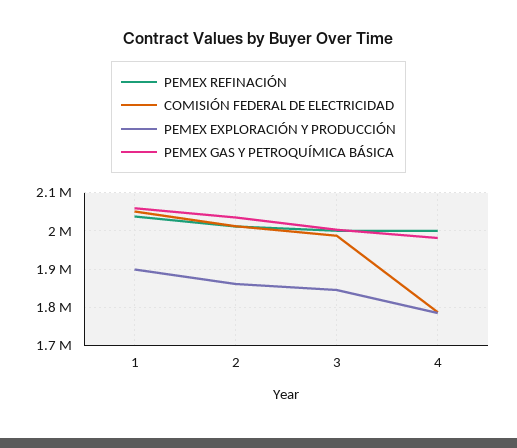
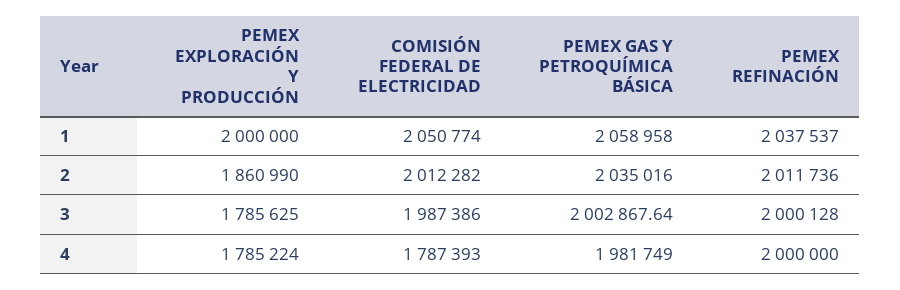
  {
    "PEMEX REFINACIÓN": {
      "1": 2037537,
      "2": 2011736,
      "3": 2000128,
      "4": 2000000
    },
    "COMISIÓN FEDERAL DE ELECTRICIDAD": {
      "1": 2050774,
      "2": 2012282,
      "3": 1987386,
      "4": 1787393
    },
    "PEMEX EXPLORACIÓN Y PRODUCCIÓN": {
-     "1": 1900000,
+     "1": 2000000,
      "2": 1860990,
-     "3": 1840000,
+     "3": 1785625,
      "4": 1785224
    },
    "PEMEX GAS Y PETROQUÍMICA BÁSICA": {
      "1": 2058958,
      "2": 2035016,
      "3": 2002867.64,
      "4": 1981749
    }
  }

